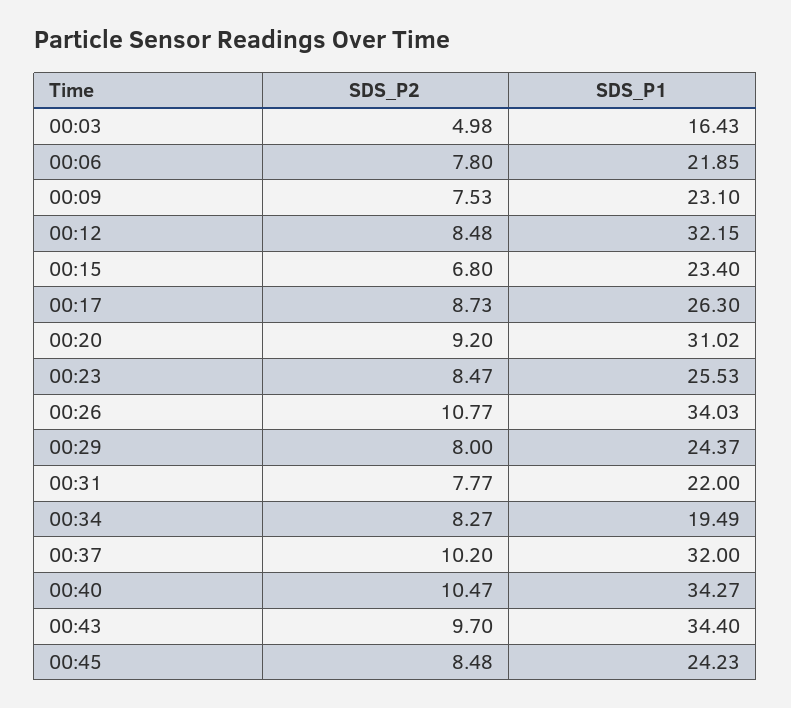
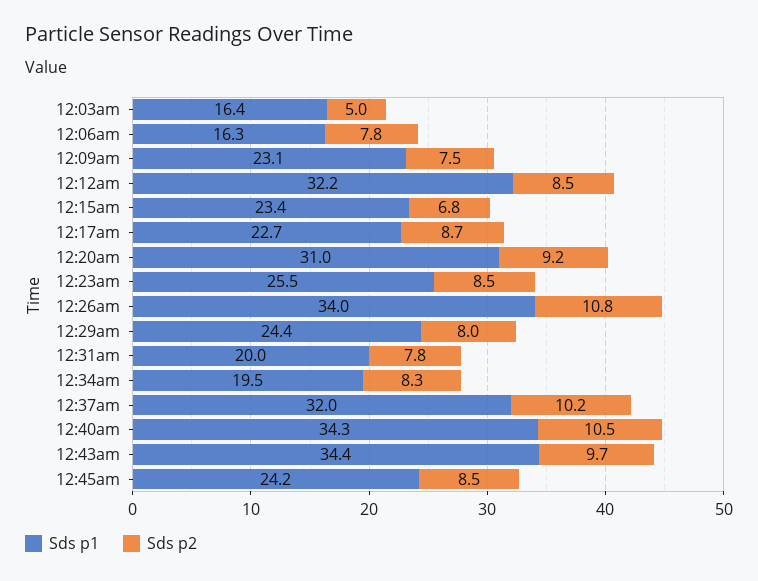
  {
    "SDS_P2": {
      "00:03": 4.98,
      "00:06": 7.8,
      "00:09": 7.53,
      "00:12": 8.48,
      "00:15": 6.8,
      "00:17": 8.73,
      "00:20": 9.2,
      "00:23": 8.47,
      "00:26": 10.77,
      "00:29": 8,
      "00:31": 7.77,
      "00:34": 8.27,
      "00:37": 10.2,
      "00:40": 10.47,
      "00:43": 9.7,
      "00:45": 8.48
    },
    "SDS_P1": {
      "00:03": 16.43,
-     "00:06": 21.85,
+     "00:06": 16.3,
      "00:09": 23.1,
      "00:12": 32.15,
      "00:15": 23.4,
-     "00:17": 26.3,
+     "00:17": 22.7,
      "00:20": 31.02,
      "00:23": 25.53,
      "00:26": 34.03,
      "00:29": 24.37,
-     "00:31": 22,
+     "00:31": 20,
      "00:34": 19.49,
      "00:37": 32,
      "00:40": 34.27,
      "00:43": 34.4,
      "00:45": 24.23
    }
  }

